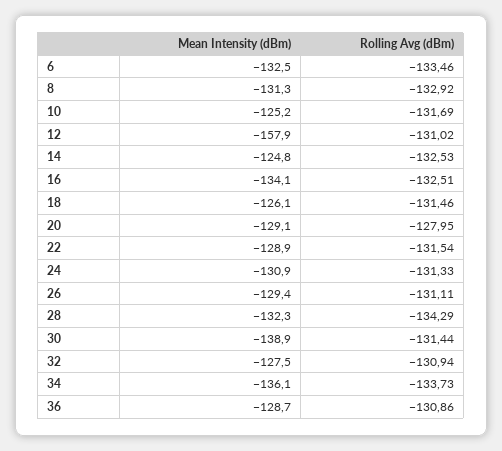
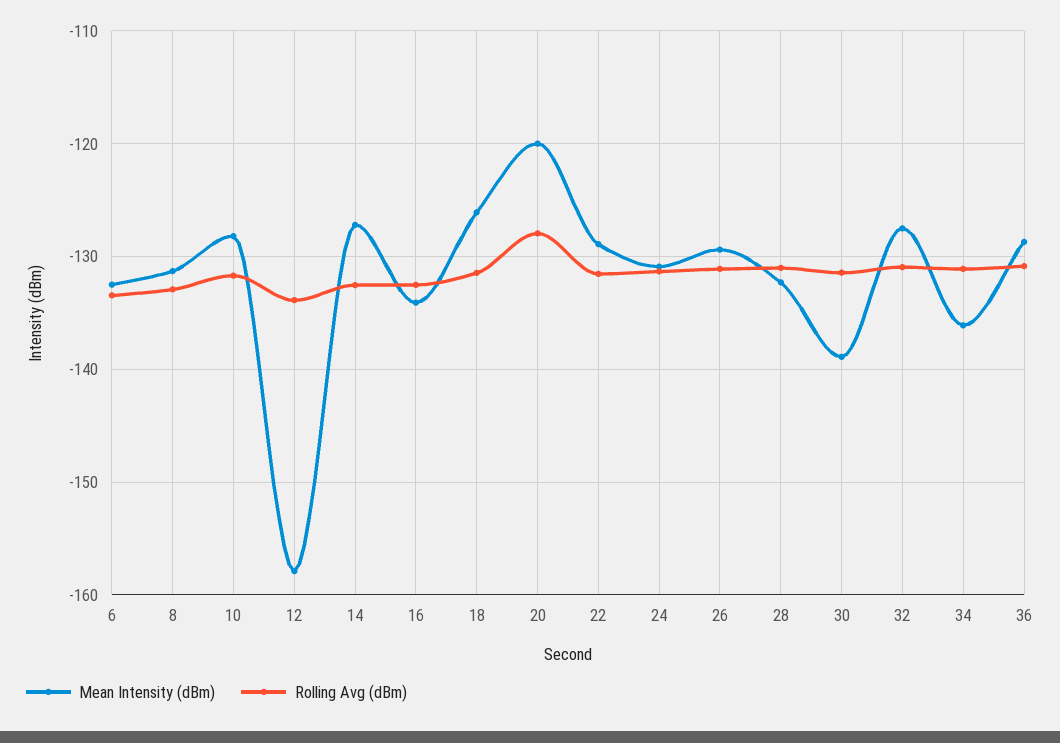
  {
    "Mean Intensity (dBm)": {
      "6": -132.5,
      "8": -131.3,
-     "10": -125.2,
+     "10": -128,
      "12": -157.9,
-     "14": -124.8,
+     "14": -127,
      "16": -134.1,
      "18": -126.1,
-     "20": -129.1,
+     "20": -120,
      "22": -128.9,
      "24": -130.9,
      "26": -129.4,
      "28": -132.3,
      "30": -138.9,
      "32": -127.5,
      "34": -136.1,
      "36": -128.7
    },
    "Rolling Avg (dBm)": {
      "6": -133.46,
      "8": -132.92,
      "10": -131.69,
-     "12": -131.02,
+     "12": -134,
      "14": -132.53,
      "16": -132.51,
      "18": -131.46,
      "20": -127.95,
      "22": -131.54,
      "24": -131.33,
      "26": -131.11,
-     "28": -134.29,
+     "28": -131,
      "30": -131.44,
      "32": -130.94,
-     "34": -133.73,
+     "34": -131,
      "36": -130.86
    }
  }

